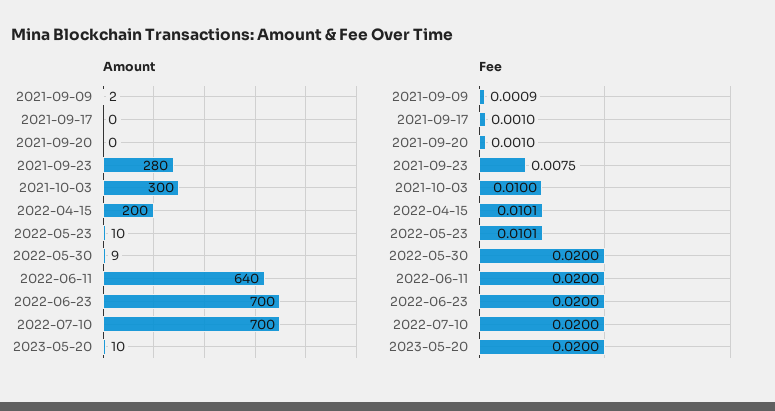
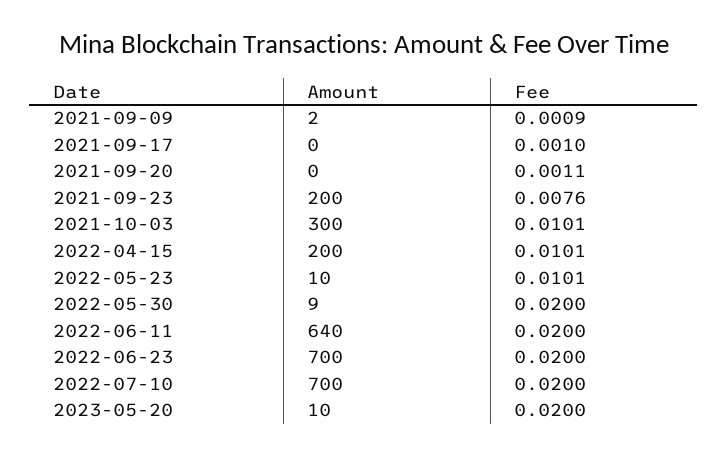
  {
    "Amount": {
      "2021-09-09": 2,
      "2021-09-17": 0,
      "2021-09-20": 0,
-     "2021-09-23": 280,
+     "2021-09-23": 200,
      "2021-10-03": 300,
      "2022-04-15": 200,
      "2022-05-23": 10,
      "2022-05-30": 9,
      "2022-06-11": 640,
      "2022-06-23": 700,
      "2022-07-10": 700,
      "2023-05-20": 10
    },
    "Fee": {
      "2021-09-09": 0.0009,
      "2021-09-17": 0.001,
-     "2021-09-20": 0.001,
+     "2021-09-20": 0.0011,
-     "2021-09-23": 0.0075,
+     "2021-09-23": 0.0076,
-     "2021-10-03": 0.01,
+     "2021-10-03": 0.0101,
      "2022-04-15": 0.0101,
      "2022-05-23": 0.0101,
      "2022-05-30": 0.02,
      "2022-06-11": 0.02,
      "2022-06-23": 0.02,
      "2022-07-10": 0.02,
      "2023-05-20": 0.02
    }
  }

